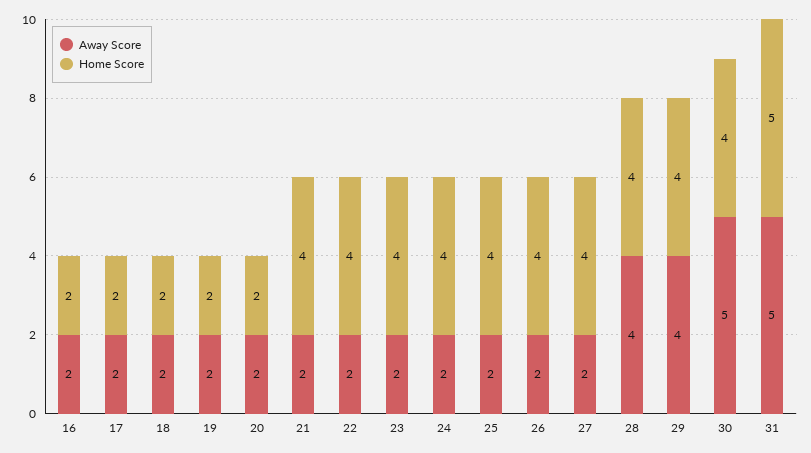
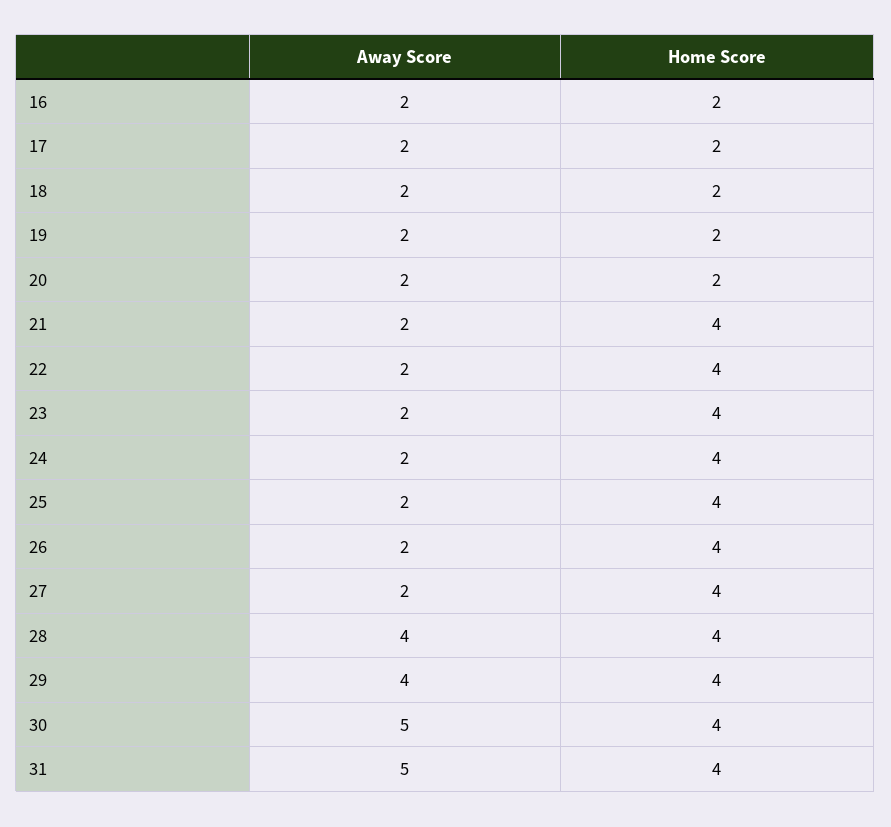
  {
    "Away Score": {
      "16": 2,
      "17": 2,
      "18": 2,
      "19": 2,
      "20": 2,
      "21": 2,
      "22": 2,
      "23": 2,
      "24": 2,
      "25": 2,
      "26": 2,
      "27": 2,
      "28": 4,
      "29": 4,
      "30": 5,
      "31": 5
    },
    "Home Score": {
      "16": 2,
      "17": 2,
      "18": 2,
      "19": 2,
      "20": 2,
      "21": 4,
      "22": 4,
      "23": 4,
      "24": 4,
      "25": 4,
      "26": 4,
      "27": 4,
      "28": 4,
      "29": 4,
      "30": 4,
-     "31": 5
+     "31": 4
    }
  }

